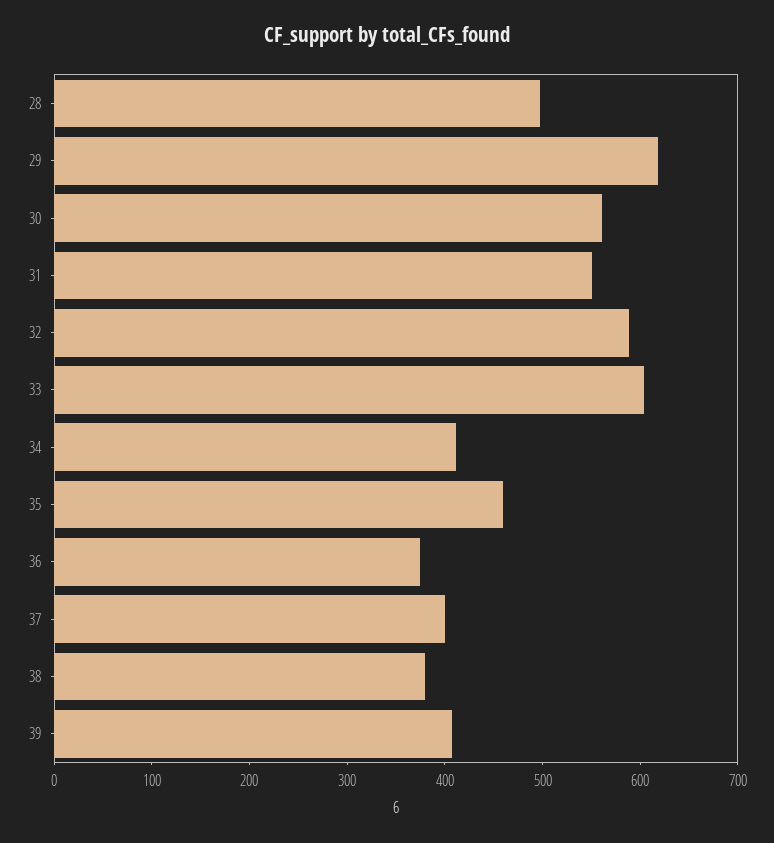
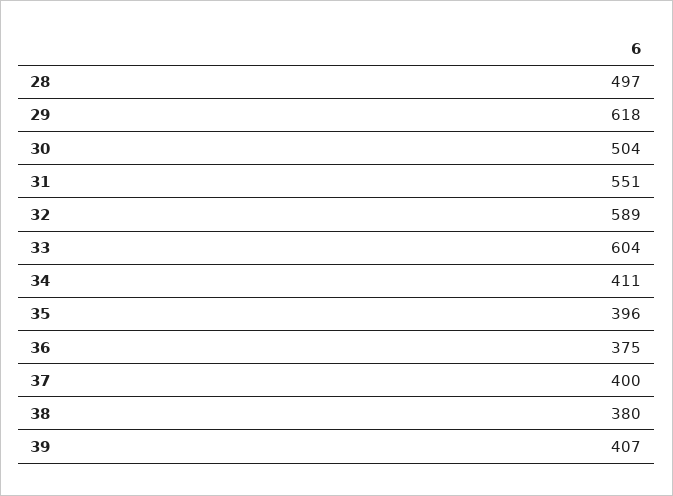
  {
    "28": 497,
    "29": 618,
-   "30": 560,
+   "30": 504,
    "31": 551,
    "32": 589,
    "33": 604,
    "34": 411,
-   "35": 460,
+   "35": 396,
    "36": 375,
    "37": 400,
    "38": 380,
    "39": 407
  }

